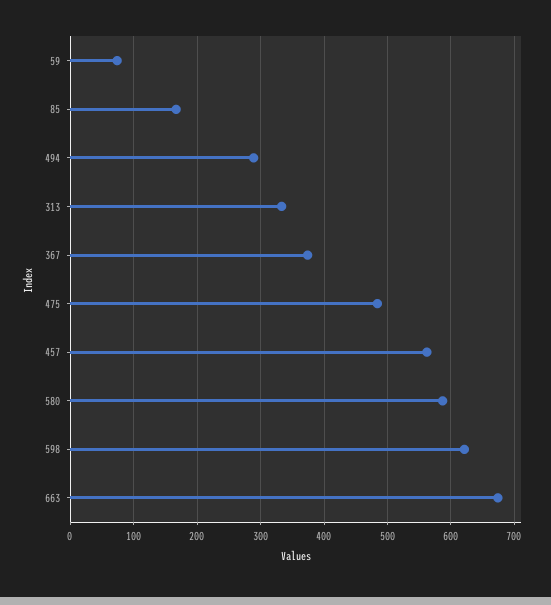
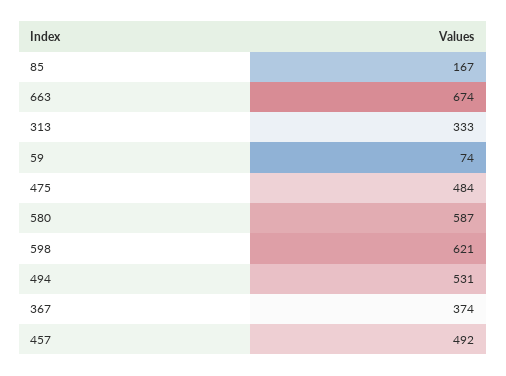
  {
    "59": 74,
    "85": 167,
-   "494": 290,
+   "494": 531,
    "313": 333,
    "367": 374,
    "475": 484,
-   "457": 560,
+   "457": 492,
    "580": 587,
    "598": 621,
    "663": 674
  }

